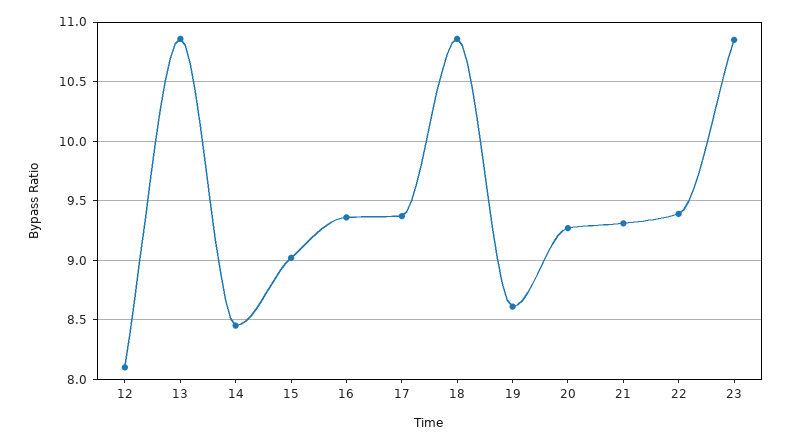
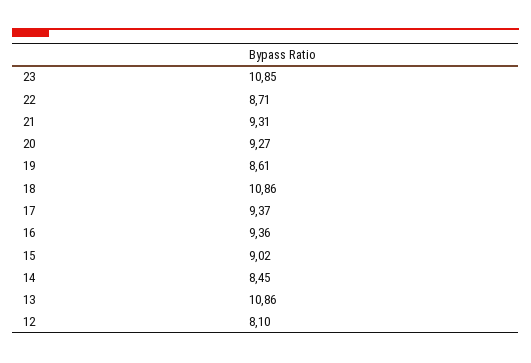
  {
    "12": 8.1,
    "13": 10.86,
    "14": 8.45,
    "15": 9.02,
    "16": 9.36,
    "17": 9.37,
    "18": 10.86,
    "19": 8.61,
    "20": 9.27,
    "21": 9.31,
-   "22": 9.4,
+   "22": 8.71,
    "23": 10.85
  }

